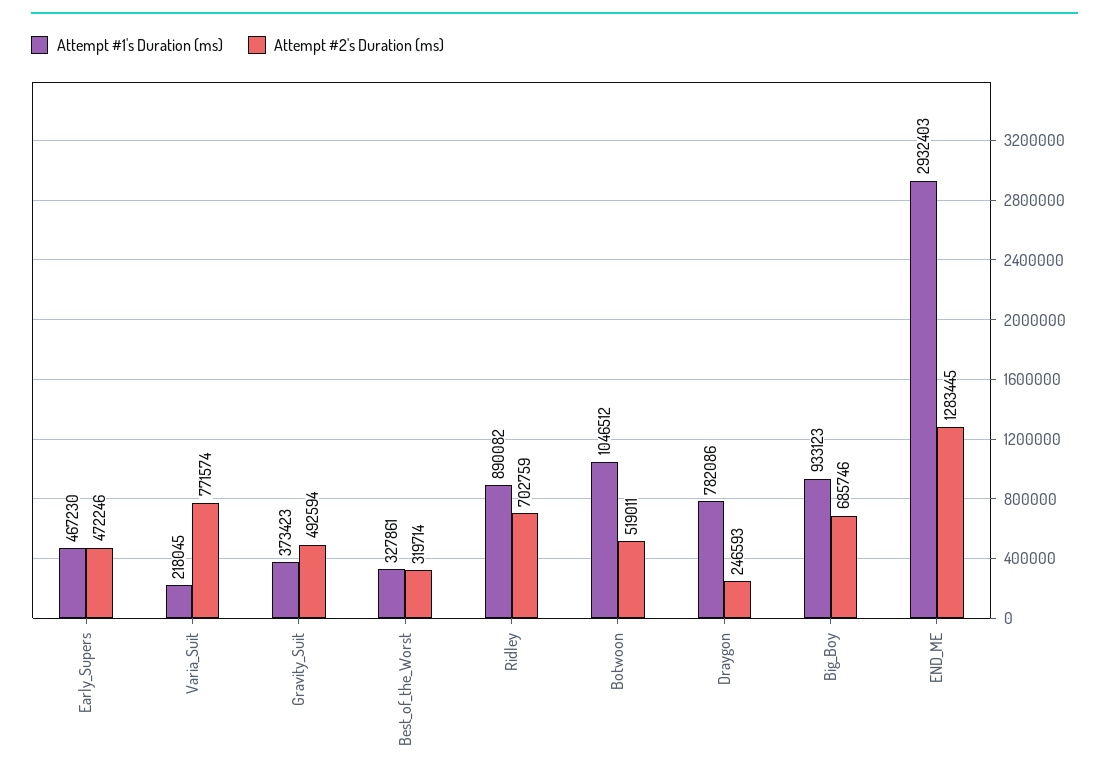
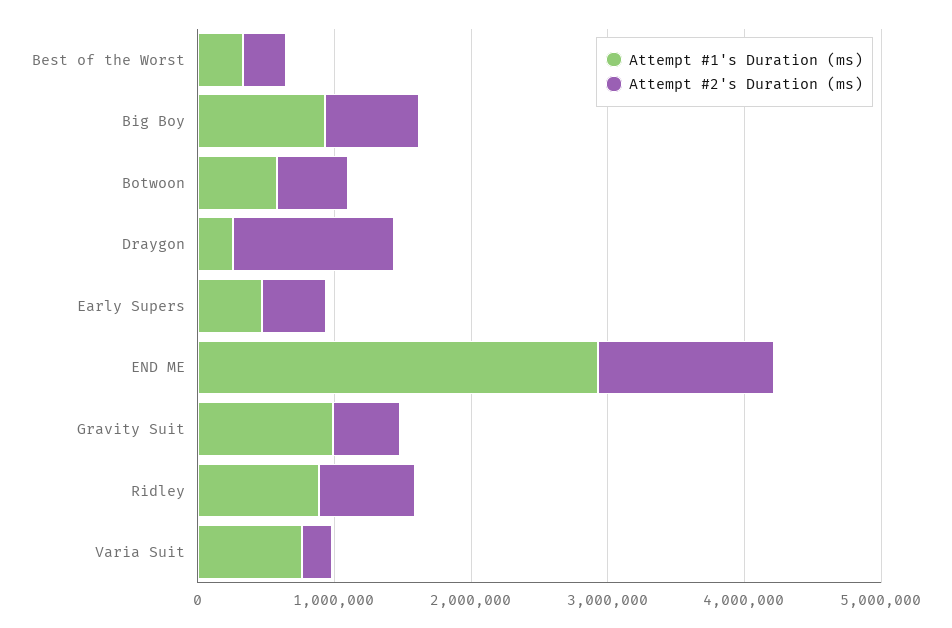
  {
    "Attempt #1's Duration (ms)": {
      "Early_Supers": 467230,
-     "Varia_Suit": 218045,
+     "Varia_Suit": 800000,
-     "Gravity_Suit": 373423,
+     "Gravity_Suit": 1000000,
      "Best_of_the_Worst": 327861,
      "Ridley": 890082,
-     "Botwoon": 1046512,
+     "Botwoon": 600000,
-     "Draygon": 782086,
+     "Draygon": 200000,
      "Big_Boy": 933123,
      "END_ME": 2932403
    },
    "Attempt #2's Duration (ms)": {
      "Early_Supers": 472246,
-     "Varia_Suit": 771574,
+     "Varia_Suit": 200000,
      "Gravity_Suit": 492594,
      "Best_of_the_Worst": 319714,
      "Ridley": 702759,
      "Botwoon": 519011,
-     "Draygon": 246593,
+     "Draygon": 1200000,
      "Big_Boy": 685746,
      "END_ME": 1283445
    }
  }

